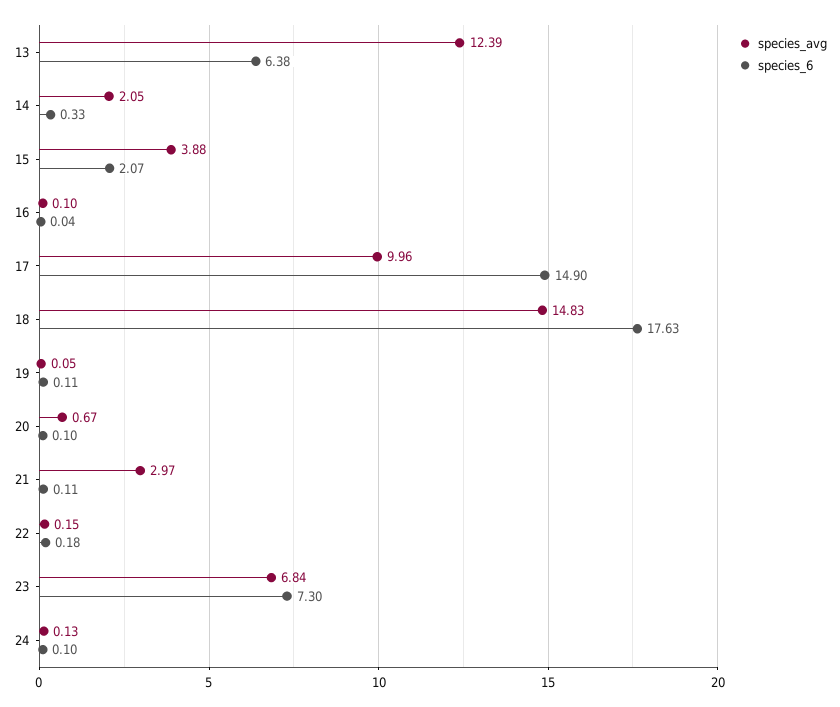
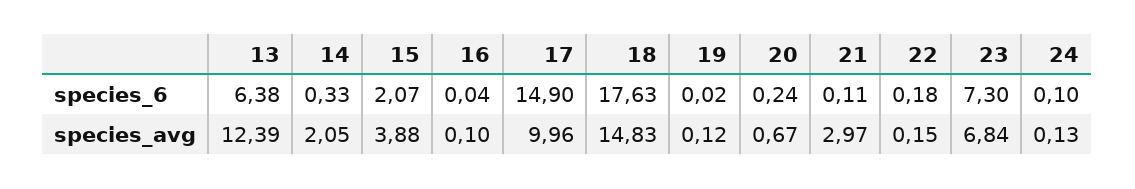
  {
    "species_avg": {
      "13": 12.39,
      "14": 2.05,
      "15": 3.88,
      "16": 0.1,
      "17": 9.96,
      "18": 14.83,
-     "19": 0.05,
+     "19": 0.12,
      "20": 0.67,
      "21": 2.97,
      "22": 0.15,
      "23": 6.84,
      "24": 0.13
    },
    "species_6": {
      "13": 6.38,
      "14": 0.33,
      "15": 2.07,
      "16": 0.04,
      "17": 14.9,
      "18": 17.63,
-     "19": 0.11,
+     "19": 0.02,
-     "20": 0.1,
+     "20": 0.24,
      "21": 0.11,
      "22": 0.18,
      "23": 7.3,
      "24": 0.1
    }
  }

